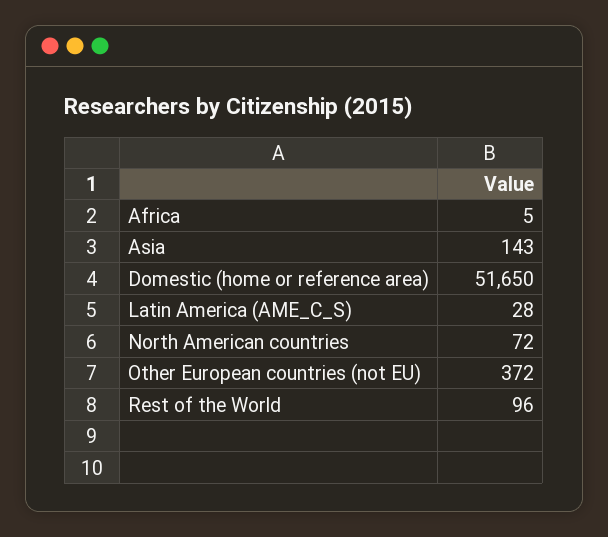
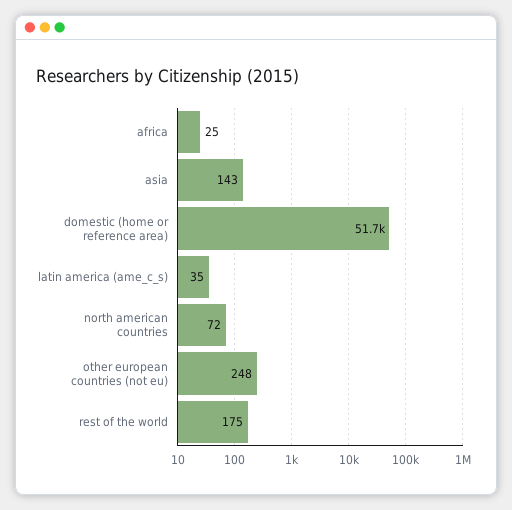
  {
-   "Africa": 5,
+   "Africa": 25,
    "Asia": 143,
    "Domestic (home or reference area)": 51650,
-   "Latin America (AME_C_S)": 28,
+   "Latin America (AME_C_S)": 35,
    "North American countries": 72,
-   "Other European countries (not EU)": 372,
+   "Other European countries (not EU)": 248,
-   "Rest of the World": 96
+   "Rest of the World": 175
  }

